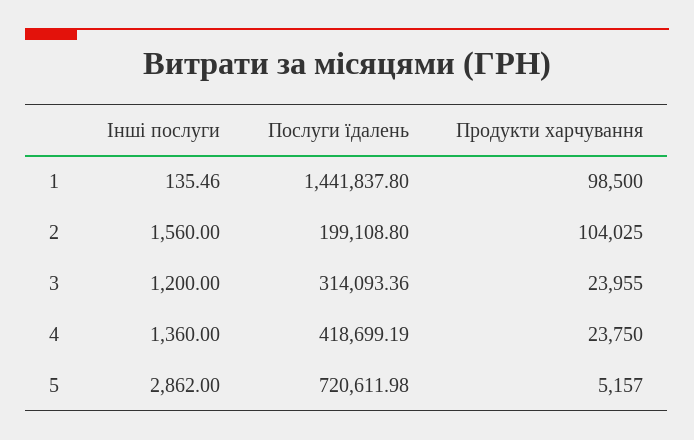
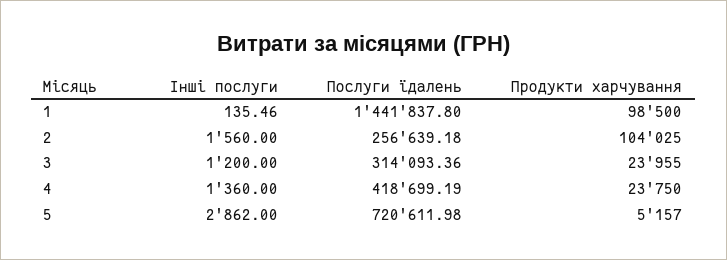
  {
    "Інші послуги": {
      "1": 135.46,
      "2": 1560,
      "3": 1200,
      "4": 1360,
      "5": 2862
    },
    "Послуги їдалень": {
      "1": 1441837.8,
-     "2": 199108.8,
+     "2": 256639.18,
      "3": 314093.36,
      "4": 418699.19,
      "5": 720611.98
    },
    "Продукти харчування": {
      "1": 98500,
      "2": 104025,
      "3": 23955,
      "4": 23750,
      "5": 5157
    }
  }

